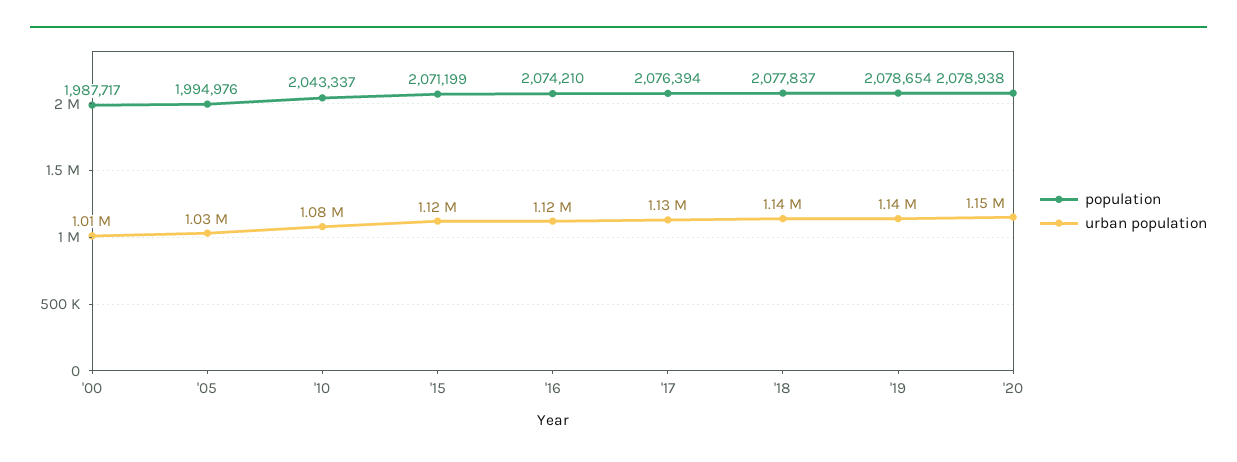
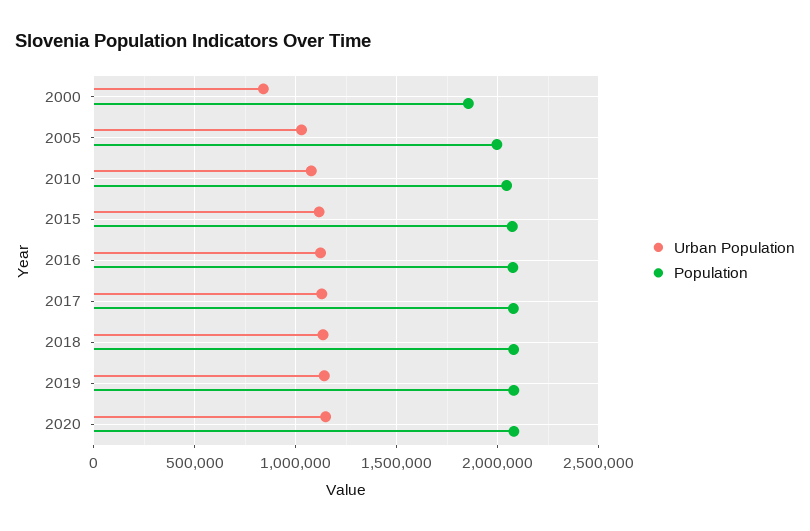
  {
    "population": {
-     "'00": 1987717,
+     "'00": 1850000,
      "'05": 1994976,
      "'10": 2043337,
      "'15": 2071199,
      "'16": 2074210,
      "'17": 2076394,
      "'18": 2077837,
      "'19": 2078654,
      "'20": 2078938
    },
    "urban population": {
-     "'00": 1010000,
+     "'00": 850000,
      "'05": 1030000,
      "'10": 1080000,
      "'15": 1120000,
      "'16": 1120000,
      "'17": 1130000,
      "'18": 1140000,
      "'19": 1140000,
      "'20": 1150000
    }
  }

